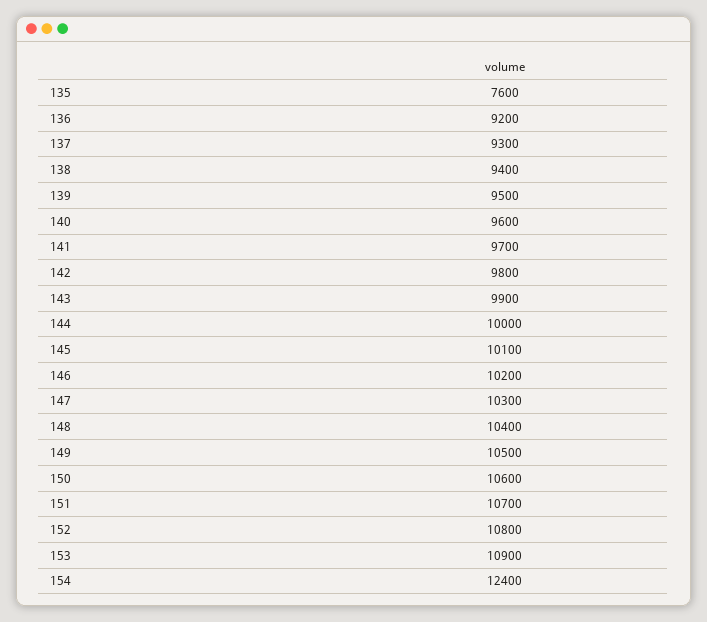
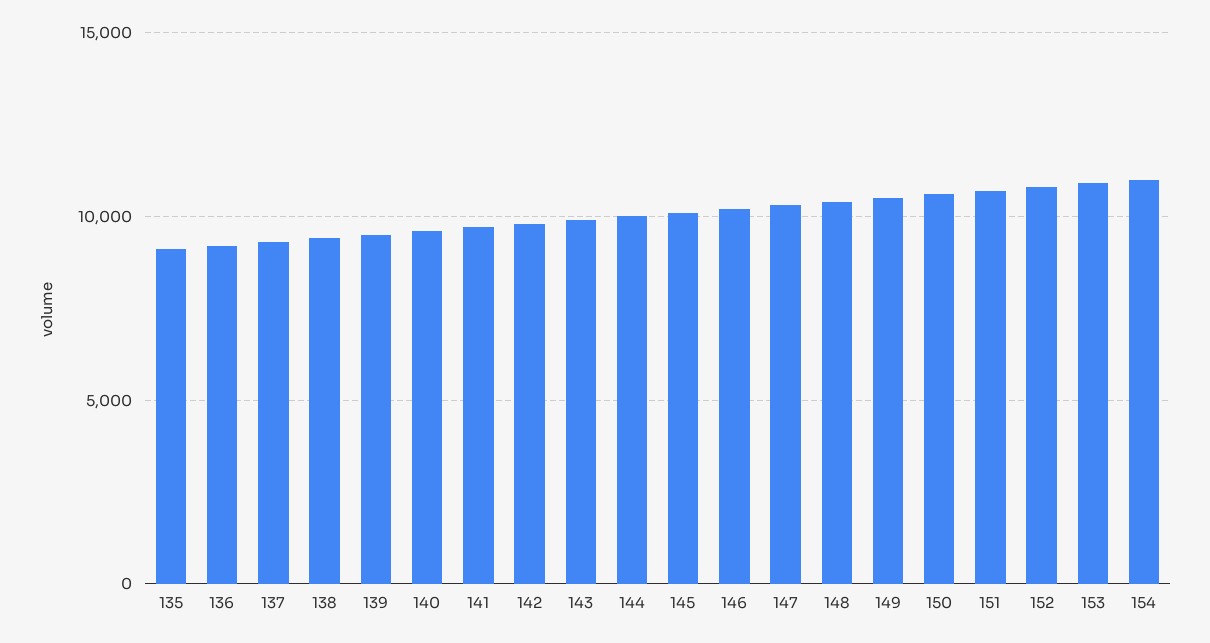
  {
-   "135": 7600,
+   "135": 9000,
    "136": 9200,
    "137": 9300,
    "138": 9400,
    "139": 9500,
    "140": 9600,
    "141": 9700,
    "142": 9800,
    "143": 9900,
    "144": 10000,
    "145": 10100,
    "146": 10200,
    "147": 10300,
    "148": 10400,
    "149": 10500,
    "150": 10600,
    "151": 10700,
    "152": 10800,
    "153": 10900,
-   "154": 12400
+   "154": 11000
  }

